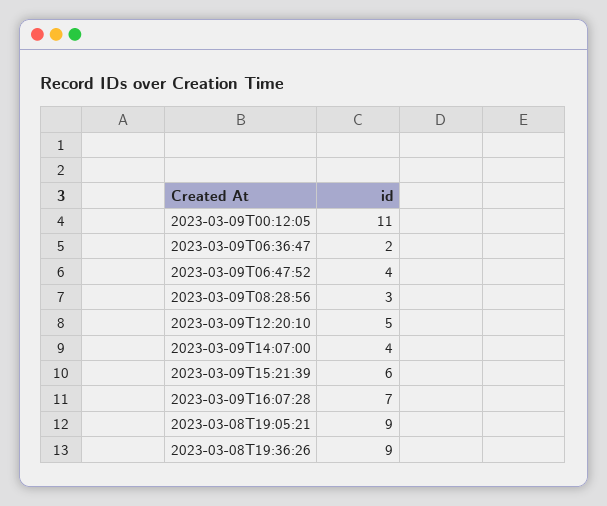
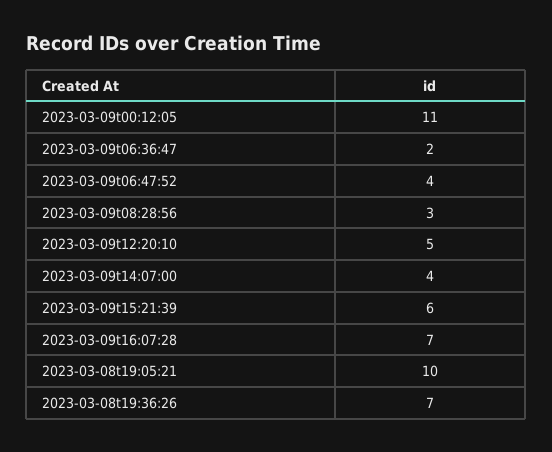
  {
    "2023-03-09T00:12:05": 11,
    "2023-03-09T06:36:47": 2,
    "2023-03-09T06:47:52": 4,
    "2023-03-09T08:28:56": 3,
    "2023-03-09T12:20:10": 5,
    "2023-03-09T14:07:00": 4,
    "2023-03-09T15:21:39": 6,
    "2023-03-09T16:07:28": 7,
-   "2023-03-08T19:05:21": 9,
+   "2023-03-08T19:05:21": 10,
-   "2023-03-08T19:36:26": 9
+   "2023-03-08T19:36:26": 7
  }

